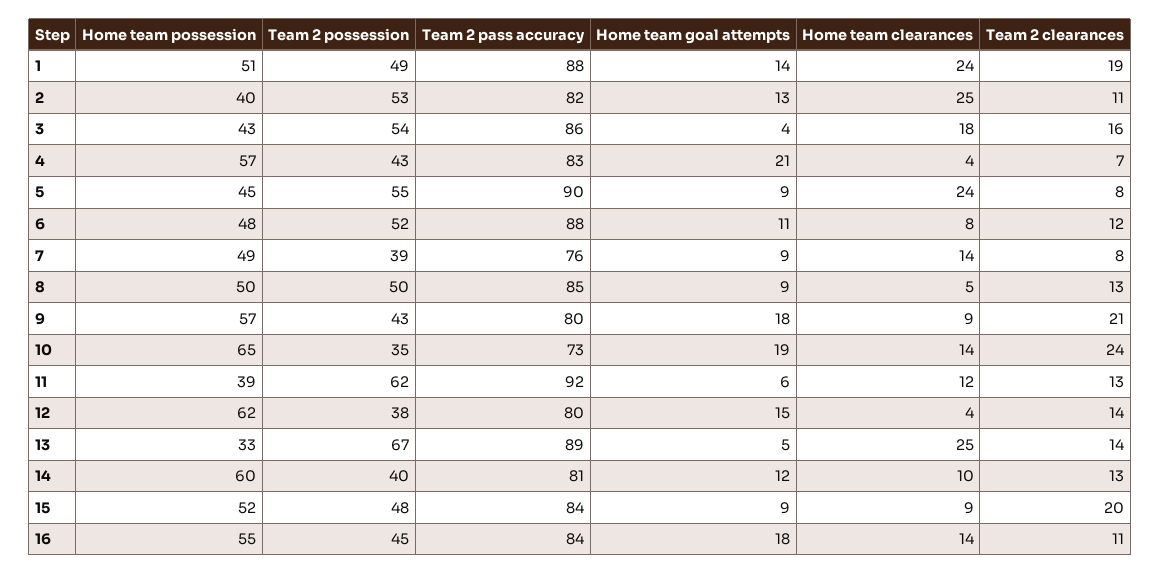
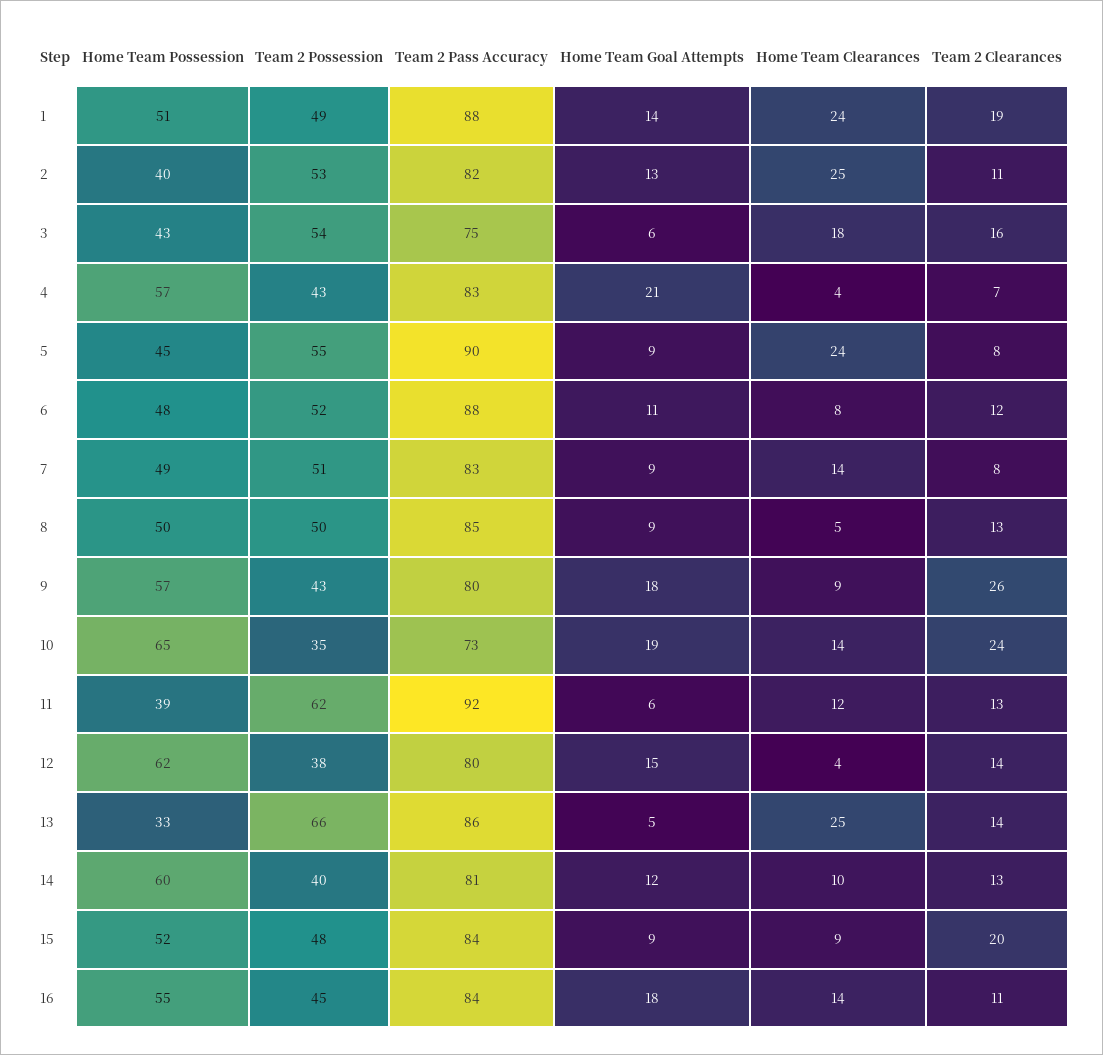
  {
    "Home team possession": {
      "1": 51,
      "2": 40,
      "3": 43,
      "4": 57,
      "5": 45,
      "6": 48,
      "7": 49,
      "8": 50,
      "9": 57,
      "10": 65,
      "11": 39,
      "12": 62,
      "13": 33,
      "14": 60,
      "15": 52,
      "16": 55
    },
    "Team 2 possession": {
      "1": 49,
      "2": 53,
      "3": 54,
      "4": 43,
      "5": 55,
      "6": 52,
-     "7": 39,
+     "7": 51,
      "8": 50,
      "9": 43,
      "10": 35,
      "11": 62,
      "12": 38,
-     "13": 67,
+     "13": 66,
      "14": 40,
      "15": 48,
      "16": 45
    },
    "Team 2 pass accuracy": {
      "1": 88,
      "2": 82,
-     "3": 86,
+     "3": 75,
      "4": 83,
      "5": 90,
      "6": 88,
-     "7": 76,
+     "7": 83,
      "8": 85,
      "9": 80,
      "10": 73,
      "11": 92,
      "12": 80,
-     "13": 89,
+     "13": 86,
      "14": 81,
      "15": 84,
      "16": 84
    },
    "Home team goal attempts": {
      "1": 14,
      "2": 13,
-     "3": 4,
+     "3": 6,
      "4": 21,
      "5": 9,
      "6": 11,
      "7": 9,
      "8": 9,
      "9": 18,
      "10": 19,
      "11": 6,
      "12": 15,
      "13": 5,
      "14": 12,
      "15": 9,
      "16": 18
    },
    "Home team clearances": {
      "1": 24,
      "2": 25,
      "3": 18,
      "4": 4,
      "5": 24,
      "6": 8,
      "7": 14,
      "8": 5,
      "9": 9,
      "10": 14,
      "11": 12,
      "12": 4,
      "13": 25,
      "14": 10,
      "15": 9,
      "16": 14
    },
    "Team 2 clearances": {
      "1": 19,
      "2": 11,
      "3": 16,
      "4": 7,
      "5": 8,
      "6": 12,
      "7": 8,
      "8": 13,
-     "9": 21,
+     "9": 26,
      "10": 24,
      "11": 13,
      "12": 14,
      "13": 14,
      "14": 13,
      "15": 20,
      "16": 11
    }
  }

